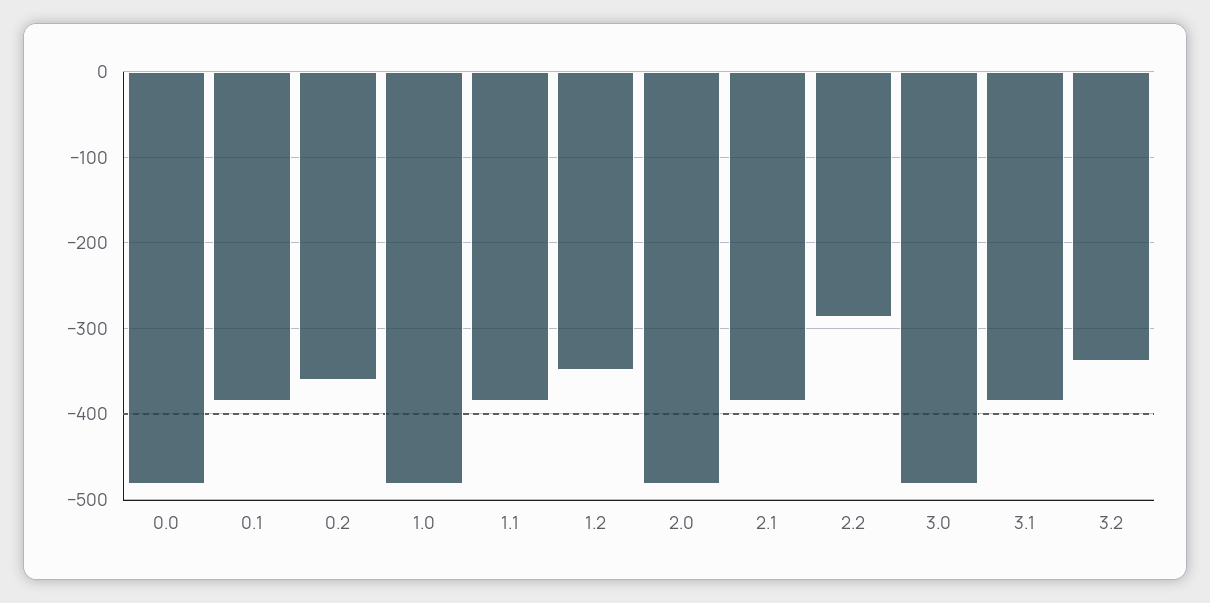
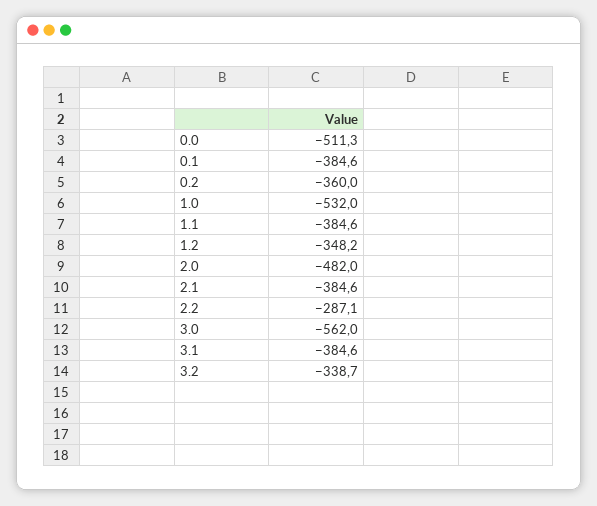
  {
-   "0.0": -480,
+   "0.0": -511.3,
    "0.1": -384.6,
    "0.2": -360,
-   "1.0": -480,
+   "1.0": -532,
    "1.1": -384.6,
    "1.2": -348.2,
    "2.0": -482,
    "2.1": -384.6,
    "2.2": -287.1,
-   "3.0": -480,
+   "3.0": -562,
    "3.1": -384.6,
    "3.2": -338.7
  }

